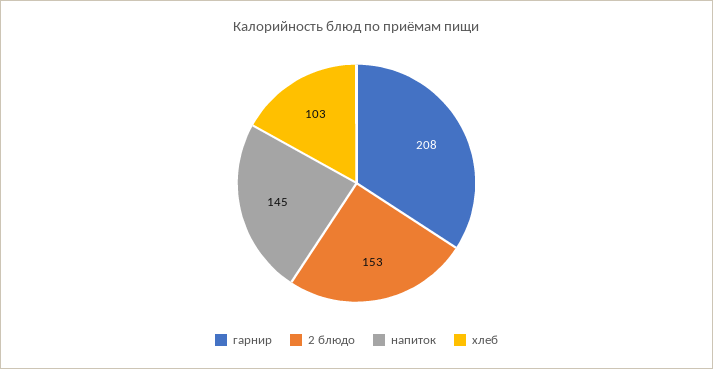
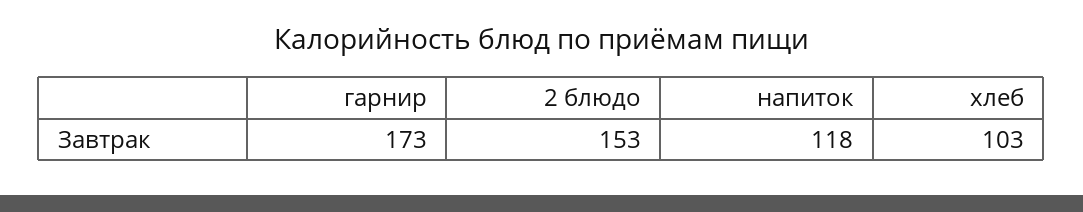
  {
-   "гарнир": 208,
+   "гарнир": 173,
    "2 блюдо": 153,
-   "напиток": 145,
+   "напиток": 118,
    "хлеб": 103
  }

